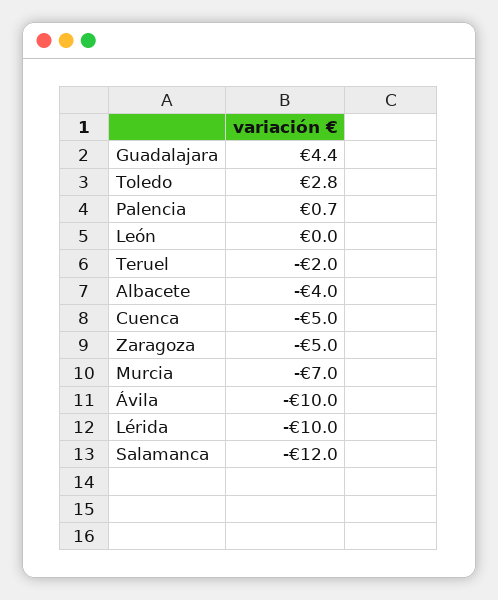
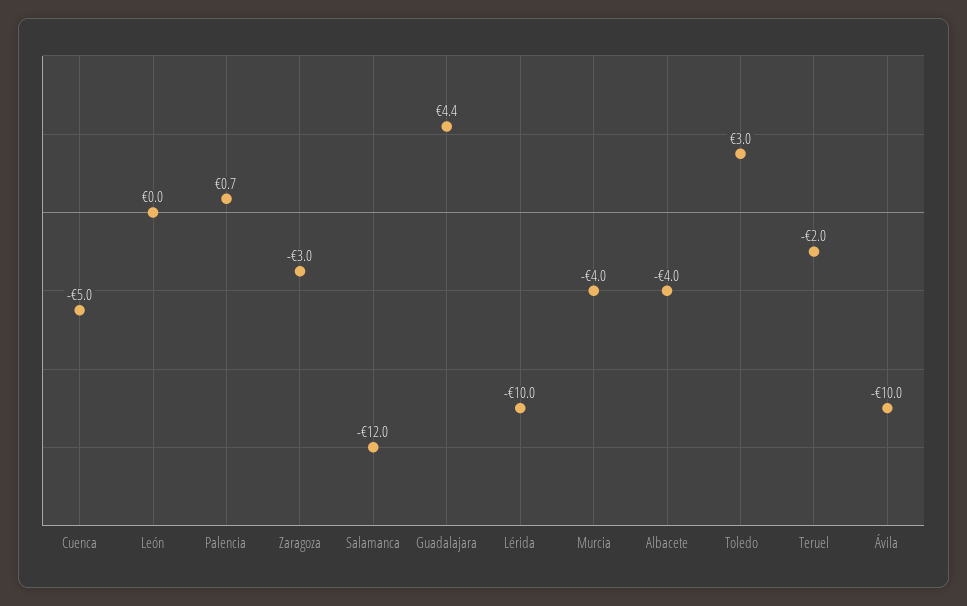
  {
    "Guadalajara": 4.4,
-   "Toledo": 2.8,
+   "Toledo": 3,
    "Palencia": 0.7,
    "León": 0,
    "Teruel": -2,
    "Albacete": -4,
    "Cuenca": -5,
-   "Zaragoza": -5,
+   "Zaragoza": -3,
-   "Murcia": -7,
+   "Murcia": -4,
    "Ávila": -10,
    "Lérida": -10,
    "Salamanca": -12
  }

